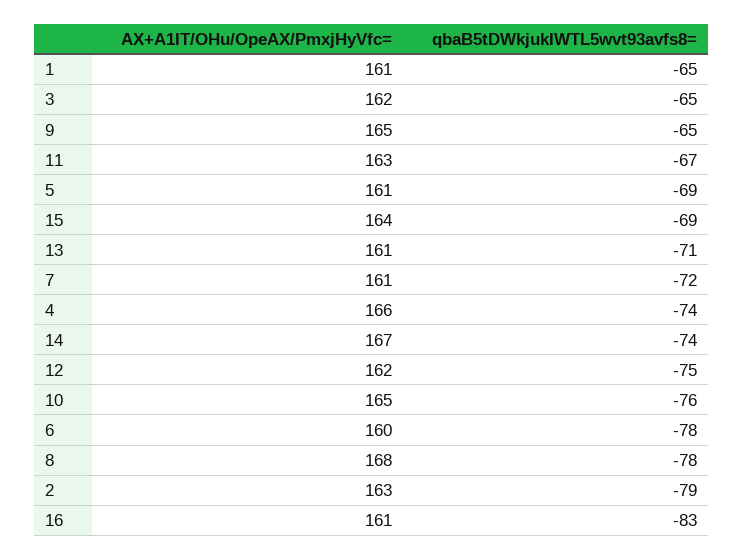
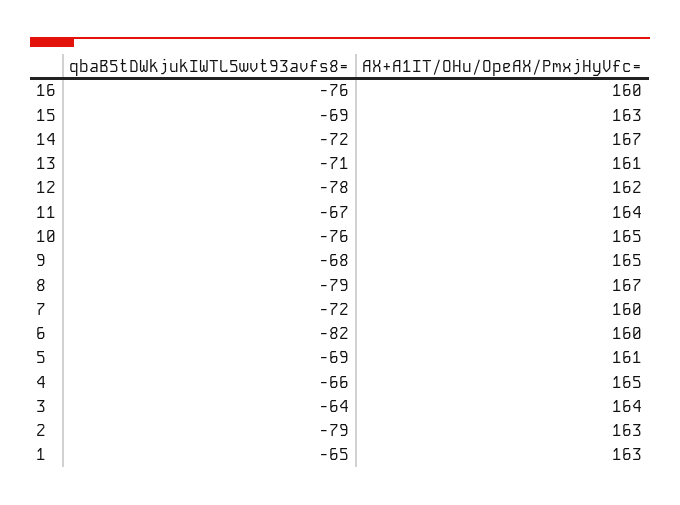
  {
    "AX+A1IT/OHu/OpeAX/PmxjHyVfc=": {
-     "1": 161,
+     "1": 163,
-     "3": 162,
+     "3": 164,
      "9": 165,
-     "11": 163,
+     "11": 164,
      "5": 161,
-     "15": 164,
+     "15": 163,
      "13": 161,
-     "7": 161,
+     "7": 160,
-     "4": 166,
+     "4": 165,
      "14": 167,
      "12": 162,
      "10": 165,
      "6": 160,
-     "8": 168,
+     "8": 167,
      "2": 163,
-     "16": 161
+     "16": 160
    },
    "qbaB5tDWkjukIWTL5wvt93avfs8=": {
      "1": -65,
-     "3": -65,
+     "3": -64,
-     "9": -65,
+     "9": -68,
      "11": -67,
      "5": -69,
      "15": -69,
      "13": -71,
      "7": -72,
-     "4": -74,
+     "4": -66,
-     "14": -74,
+     "14": -72,
-     "12": -75,
+     "12": -78,
      "10": -76,
-     "6": -78,
+     "6": -82,
-     "8": -78,
+     "8": -79,
      "2": -79,
-     "16": -83
+     "16": -76
    }
  }

